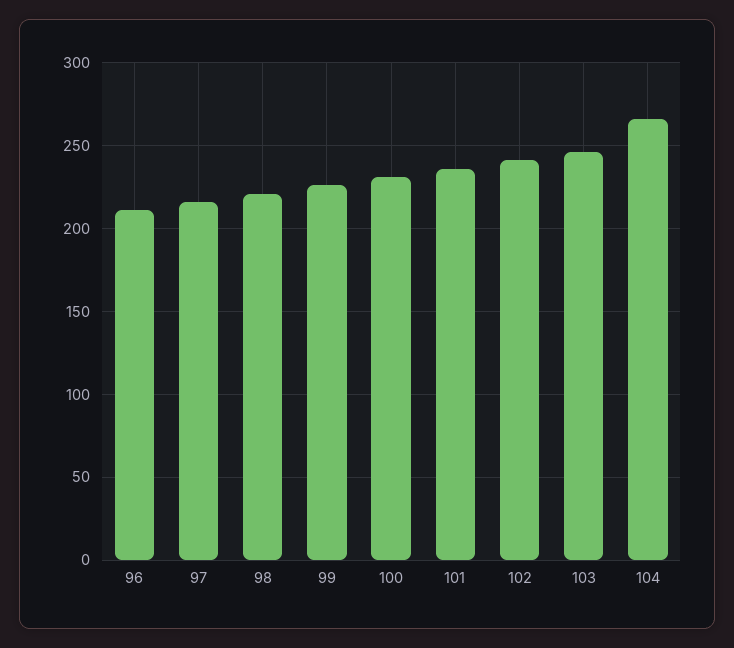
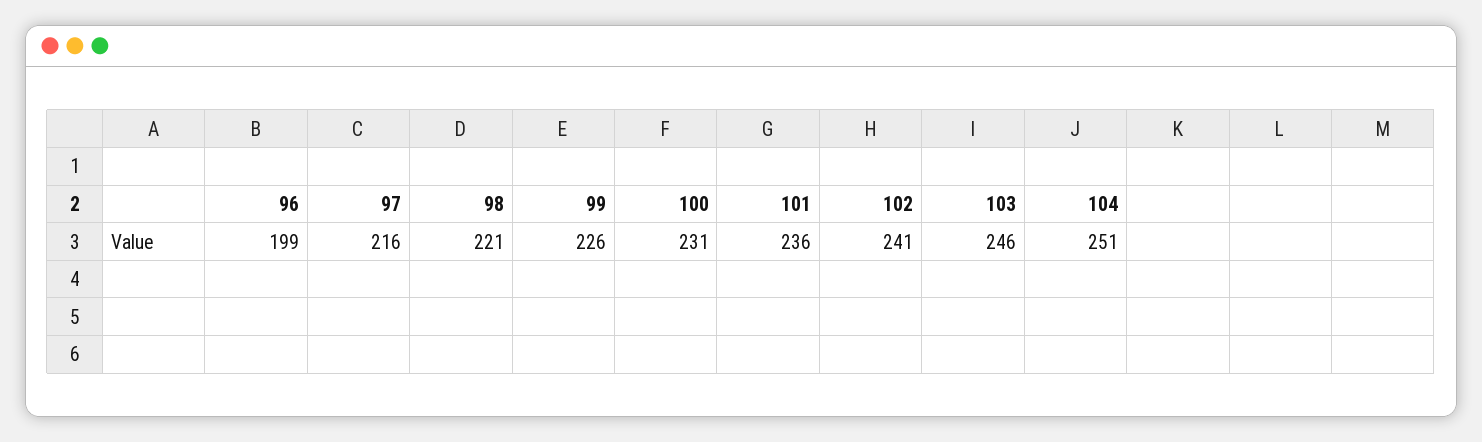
  {
-   "96": 210,
+   "96": 199,
    "97": 216,
    "98": 221,
    "99": 226,
    "100": 231,
    "101": 236,
    "102": 241,
    "103": 246,
-   "104": 265
+   "104": 251
  }

